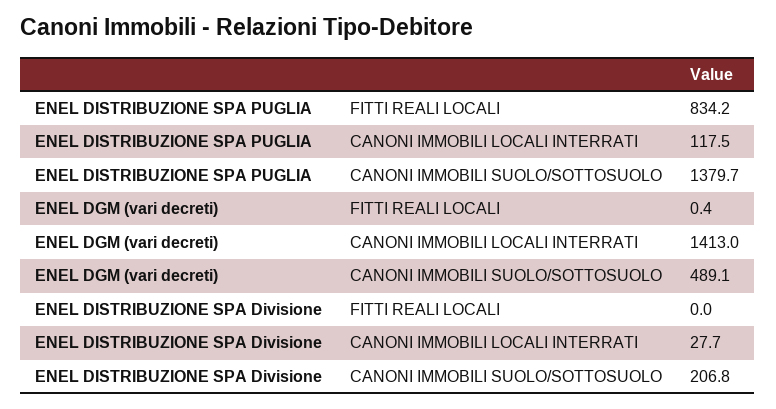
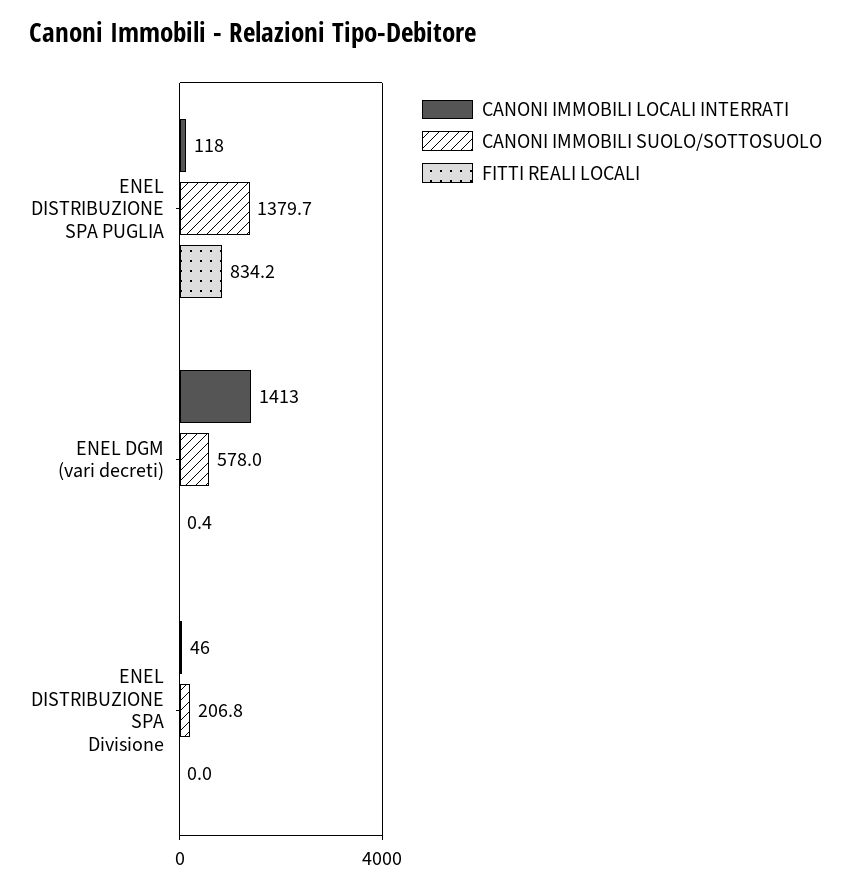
  {
    "FITTI REALI LOCALI": {
      "ENEL DISTRIBUZIONE SPA PUGLIA": 834.2,
      "ENEL DGM (vari decreti)": 0.4,
      "ENEL DISTRIBUZIONE SPA Divisione": 0
    },
    "CANONI IMMOBILI LOCALI INTERRATI": {
      "ENEL DISTRIBUZIONE SPA PUGLIA": 117.5,
      "ENEL DGM (vari decreti)": 1413,
-     "ENEL DISTRIBUZIONE SPA Divisione": 27.7
+     "ENEL DISTRIBUZIONE SPA Divisione": 46
    },
    "CANONI IMMOBILI SUOLO/SOTTOSUOLO": {
      "ENEL DISTRIBUZIONE SPA PUGLIA": 1379.7,
-     "ENEL DGM (vari decreti)": 489.1,
+     "ENEL DGM (vari decreti)": 578,
      "ENEL DISTRIBUZIONE SPA Divisione": 206.8
    }
  }

